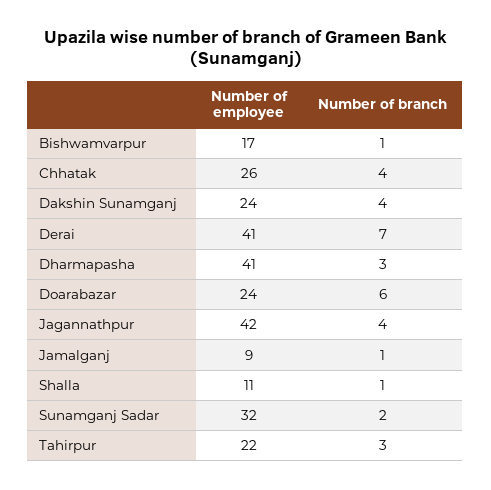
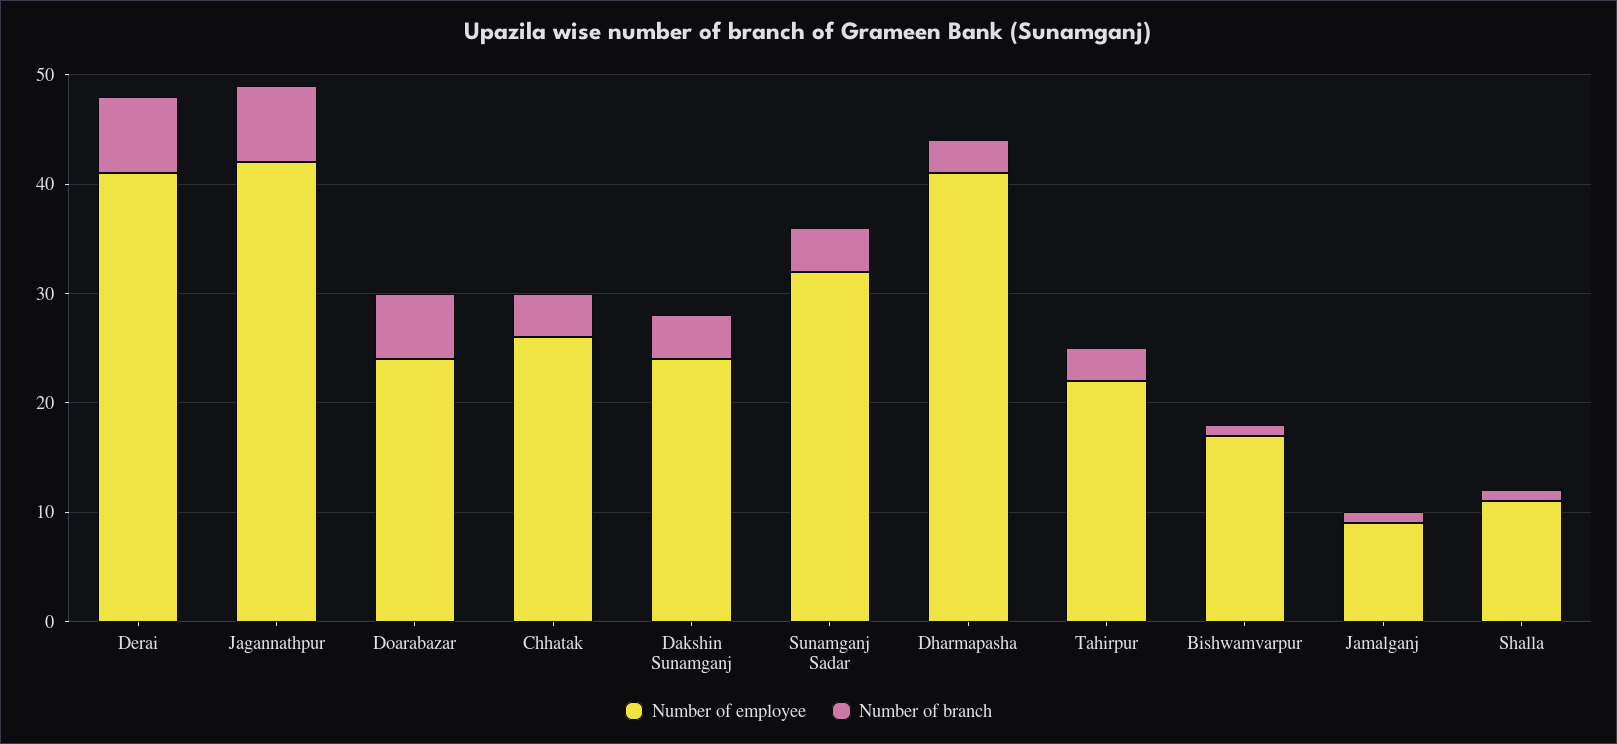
  {
    "Number of employee": {
      "Bishwamvarpur": 17,
      "Chhatak": 26,
      "Dakshin Sunamganj": 24,
      "Derai": 41,
      "Dharmapasha": 41,
      "Doarabazar": 24,
      "Jagannathpur": 42,
      "Jamalganj": 9,
      "Shalla": 11,
      "Sunamganj Sadar": 32,
      "Tahirpur": 22
    },
    "Number of branch": {
      "Bishwamvarpur": 1,
      "Chhatak": 4,
      "Dakshin Sunamganj": 4,
      "Derai": 7,
      "Dharmapasha": 3,
      "Doarabazar": 6,
-     "Jagannathpur": 4,
+     "Jagannathpur": 7,
      "Jamalganj": 1,
      "Shalla": 1,
-     "Sunamganj Sadar": 2,
+     "Sunamganj Sadar": 4,
      "Tahirpur": 3
    }
  }

